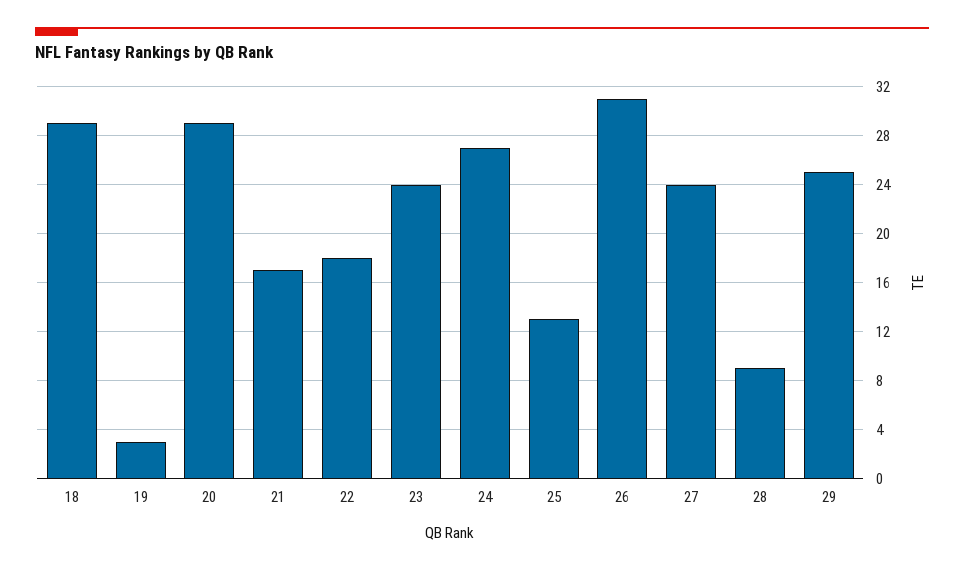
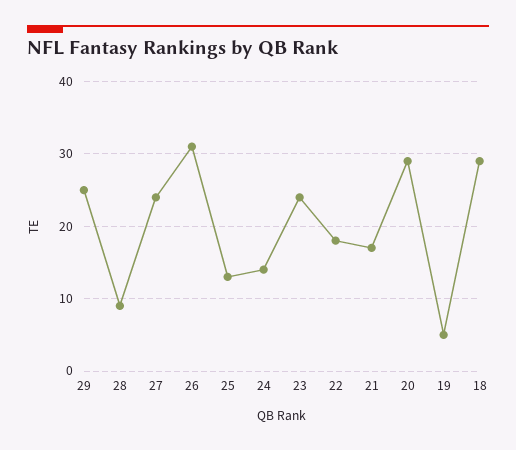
  {
    "18": 29,
-   "19": 3,
+   "19": 5,
    "20": 29,
    "21": 17,
    "22": 18,
    "23": 24,
-   "24": 27,
+   "24": 14,
    "25": 13,
    "26": 31,
    "27": 24,
    "28": 9,
    "29": 25
  }

